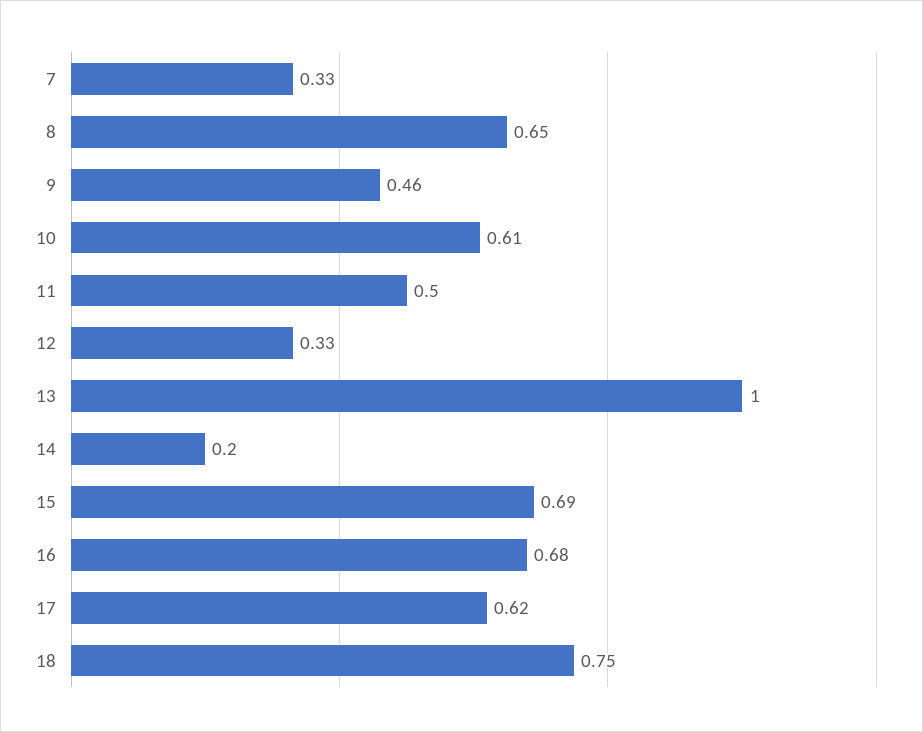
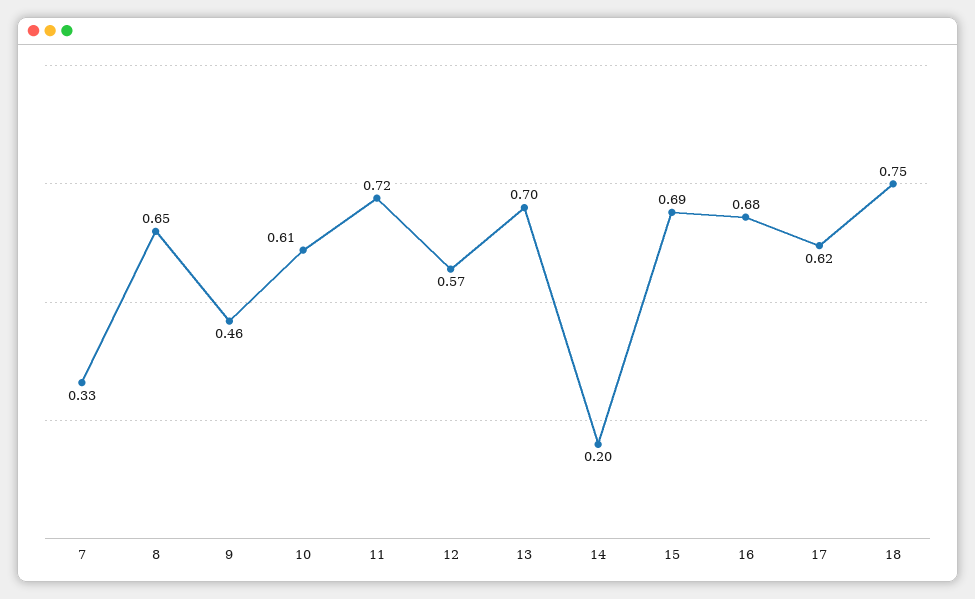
  {
    "7": 0.33,
    "8": 0.65,
    "9": 0.46,
    "10": 0.61,
-   "11": 0.5,
+   "11": 0.72,
-   "12": 0.33,
+   "12": 0.57,
-   "13": 1,
+   "13": 0.7,
    "14": 0.2,
    "15": 0.69,
    "16": 0.68,
    "17": 0.62,
    "18": 0.75
  }

